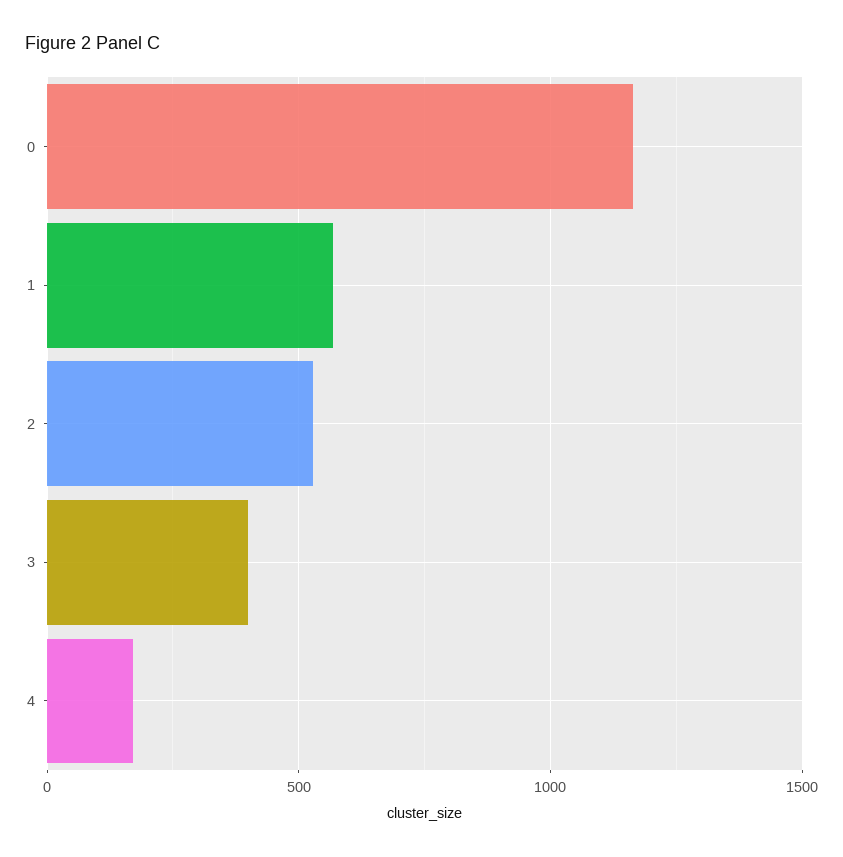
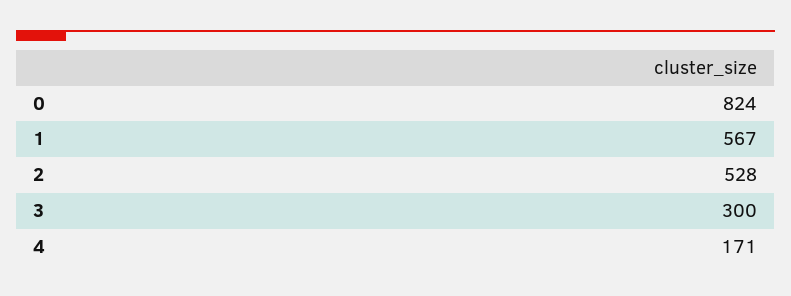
  {
-   "0": 1150,
+   "0": 824,
    "1": 567,
    "2": 528,
-   "3": 400,
+   "3": 300,
    "4": 171
  }

